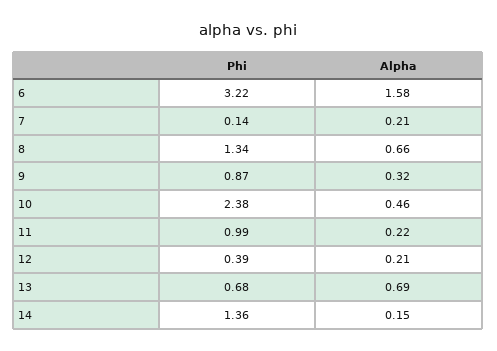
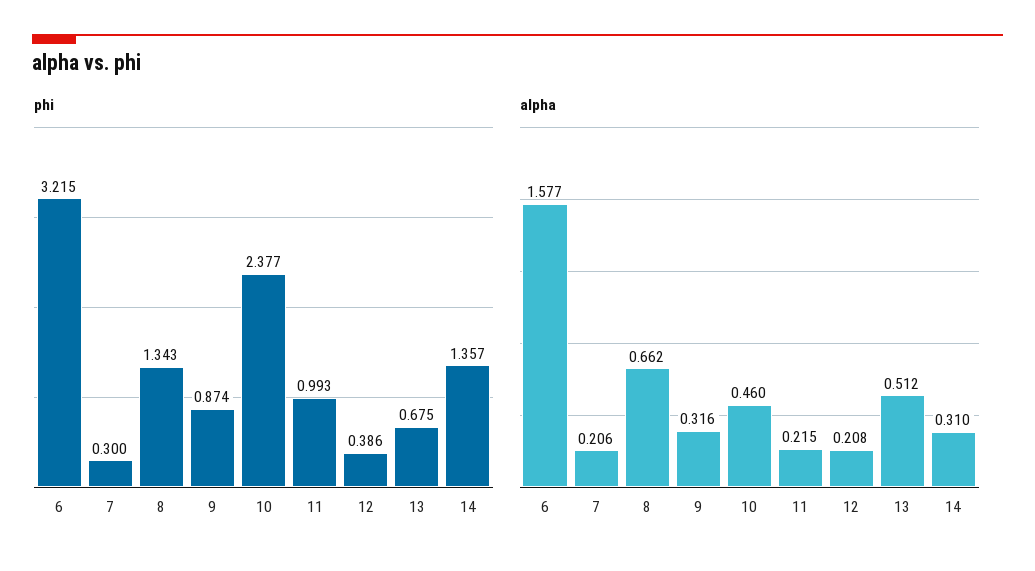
  {
    "Phi": {
      "6": 3.215,
-     "7": 0.14,
+     "7": 0.3,
      "8": 1.343,
      "9": 0.874,
      "10": 2.377,
      "11": 0.993,
      "12": 0.386,
      "13": 0.675,
      "14": 1.357
    },
    "Alpha": {
      "6": 1.577,
      "7": 0.206,
      "8": 0.662,
      "9": 0.316,
      "10": 0.46,
      "11": 0.215,
      "12": 0.208,
-     "13": 0.69,
+     "13": 0.512,
-     "14": 0.15
+     "14": 0.31
    }
  }

